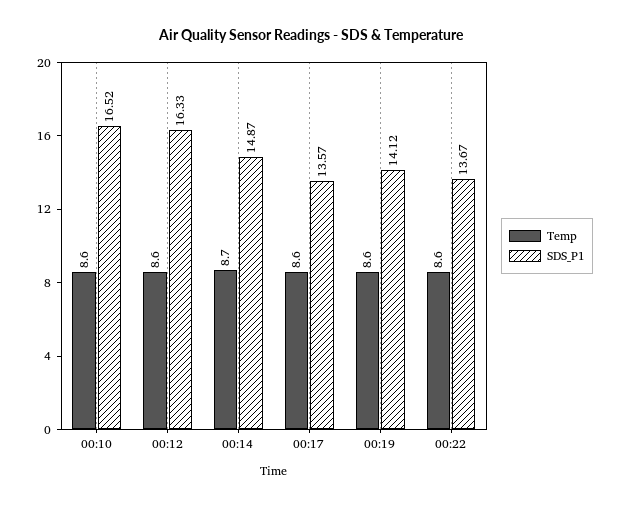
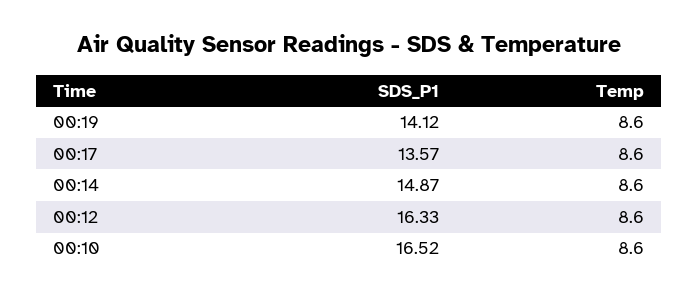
  {
    "Temp": {
      "00:10": 8.6,
      "00:12": 8.6,
-     "00:14": 8.7,
+     "00:14": 8.6,
      "00:17": 8.6,
-     "00:19": 8.6,
+     "00:19": 8.6
-     "00:22": 8.6
    },
    "SDS_P1": {
      "00:10": 16.52,
      "00:12": 16.33,
      "00:14": 14.87,
      "00:17": 13.57,
-     "00:19": 14.12,
+     "00:19": 14.12
-     "00:22": 13.67
    }
  }

